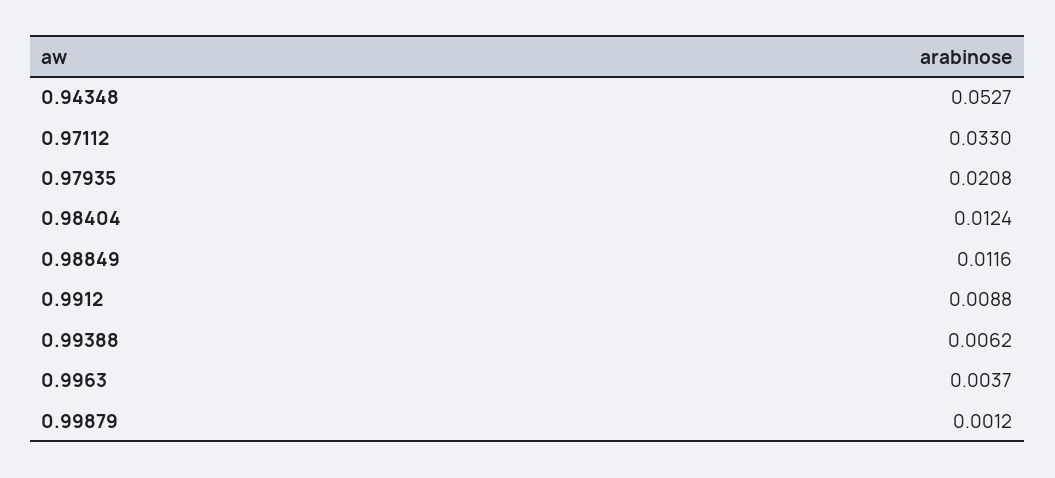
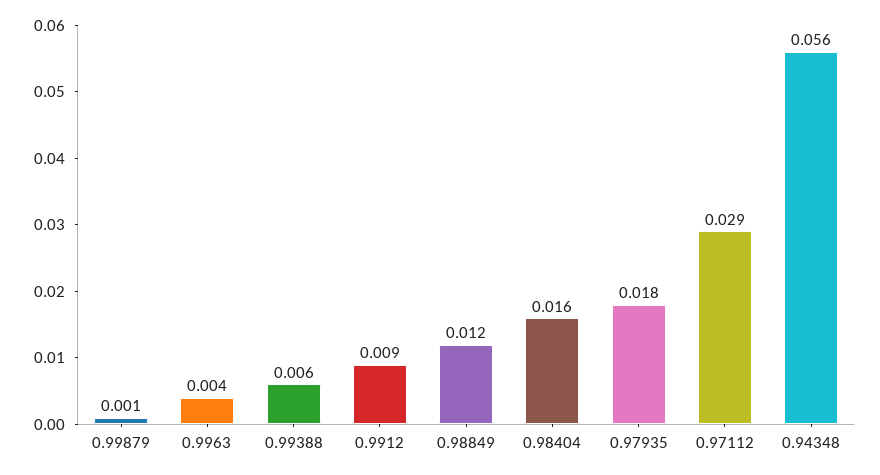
  {
-   "0.94348": 0.0527,
+   "0.94348": 0.056,
-   "0.97112": 0.033,
+   "0.97112": 0.029,
-   "0.97935": 0.0208,
+   "0.97935": 0.018,
-   "0.98404": 0.0124,
+   "0.98404": 0.016,
    "0.98849": 0.0116,
    "0.9912": 0.0088,
    "0.99388": 0.0062,
    "0.9963": 0.0037,
    "0.99879": 0.0012
  }

